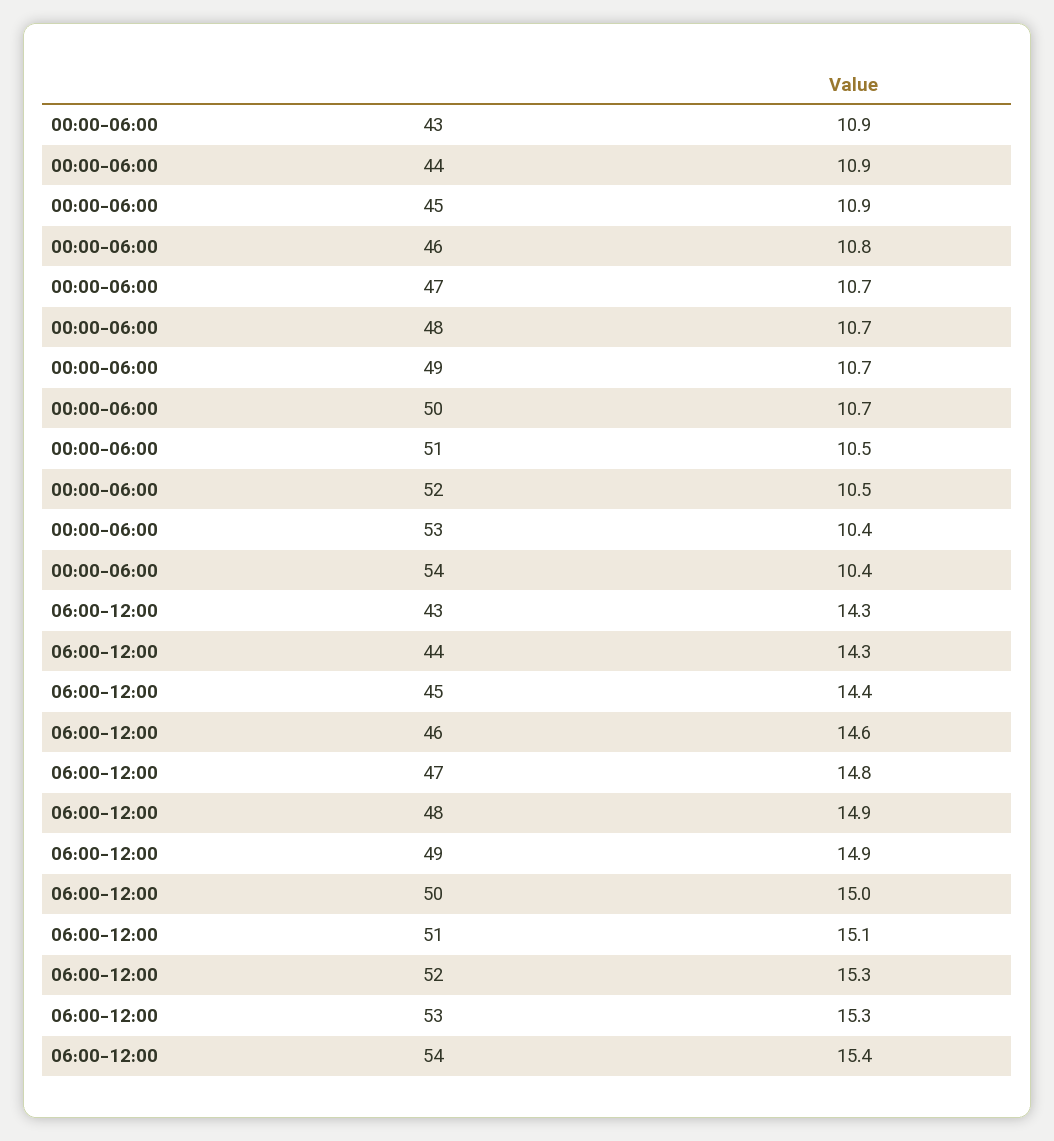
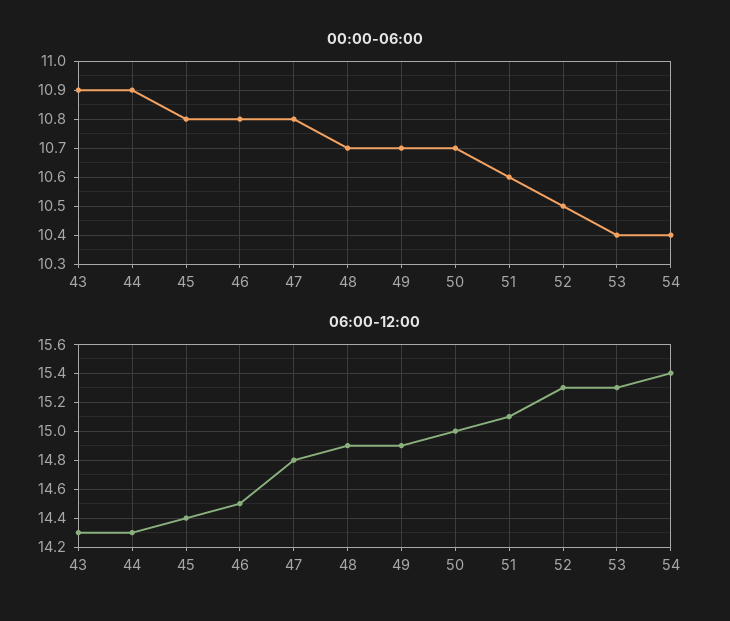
  {
    "00:00-06:00": {
      "43": 10.9,
      "44": 10.9,
-     "45": 10.9,
+     "45": 10.8,
      "46": 10.8,
-     "47": 10.7,
+     "47": 10.8,
      "48": 10.7,
      "49": 10.7,
      "50": 10.7,
-     "51": 10.5,
+     "51": 10.6,
      "52": 10.5,
      "53": 10.4,
      "54": 10.4
    },
    "06:00-12:00": {
      "43": 14.3,
      "44": 14.3,
      "45": 14.4,
-     "46": 14.6,
+     "46": 14.5,
      "47": 14.8,
      "48": 14.9,
      "49": 14.9,
      "50": 15,
      "51": 15.1,
      "52": 15.3,
      "53": 15.3,
      "54": 15.4
    }
  }

